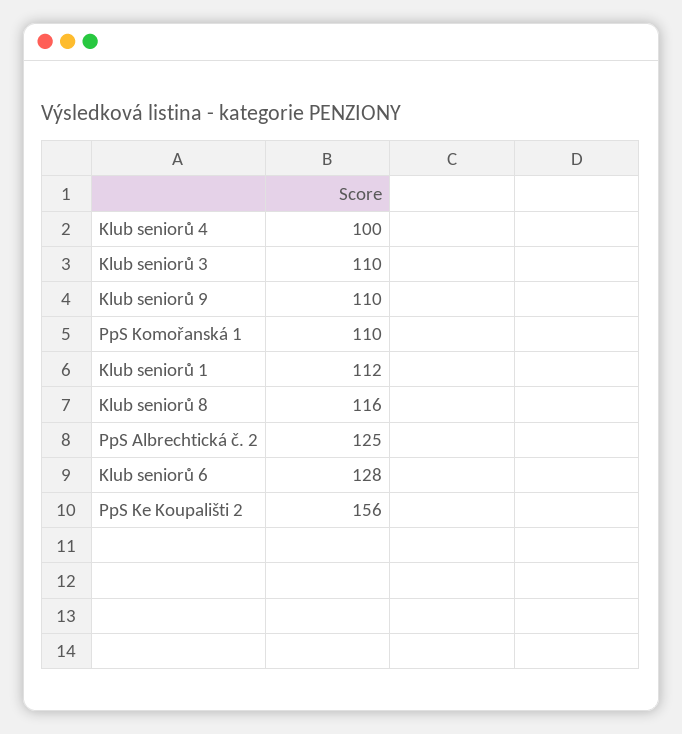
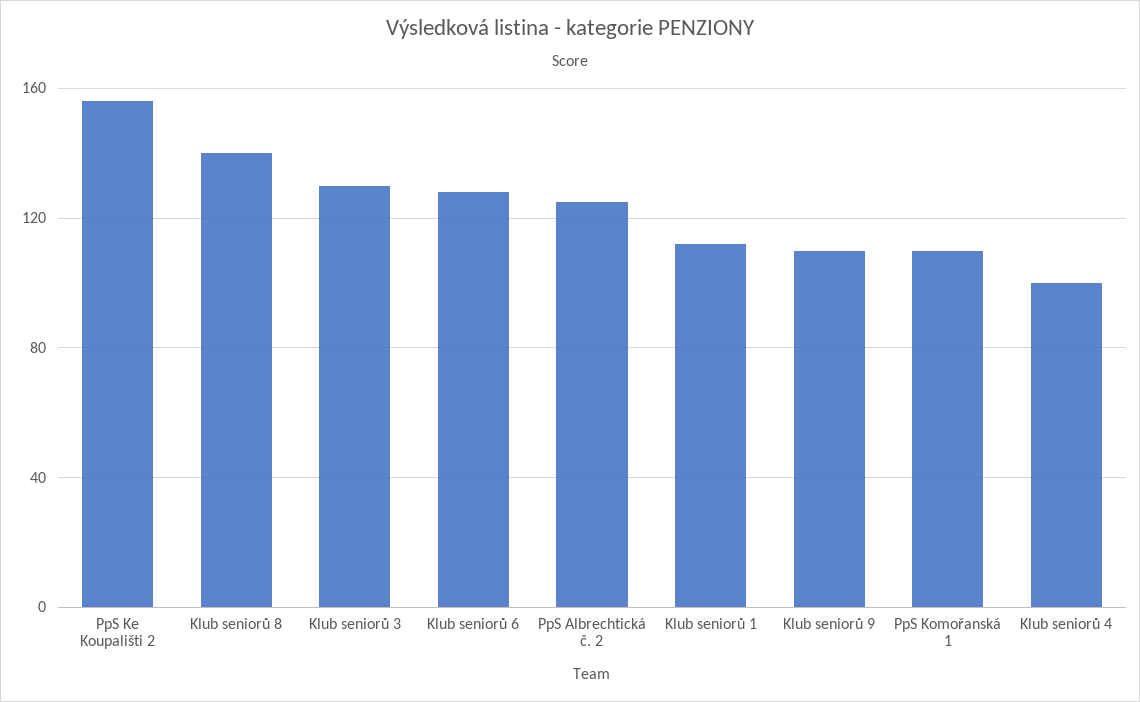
  {
    "Klub seniorů 4": 100,
-   "Klub seniorů 3": 110,
+   "Klub seniorů 3": 130,
    "Klub seniorů 9": 110,
    "PpS Komořanská 1": 110,
    "Klub seniorů 1": 112,
-   "Klub seniorů 8": 116,
+   "Klub seniorů 8": 140,
    "PpS Albrechtická č. 2": 125,
    "Klub seniorů 6": 128,
    "PpS Ke Koupališti 2": 156
  }

